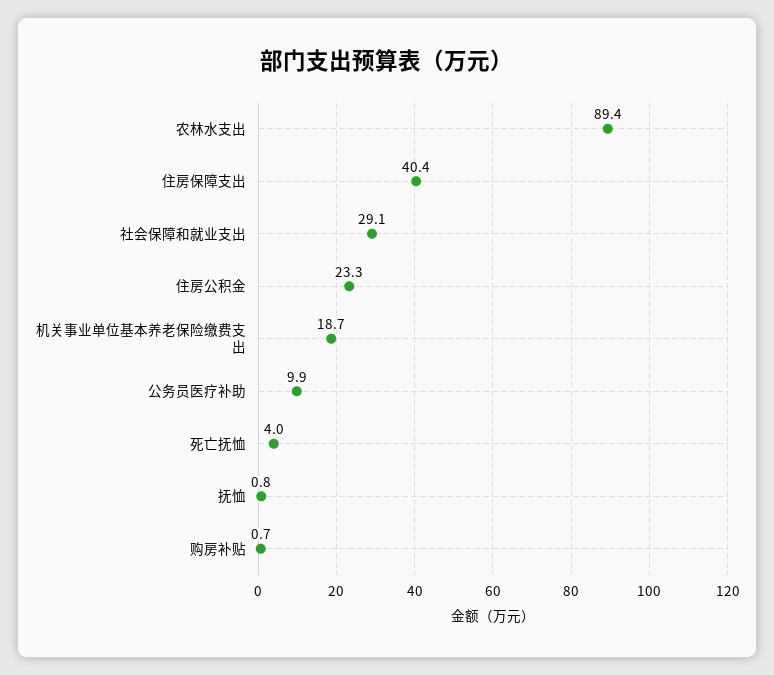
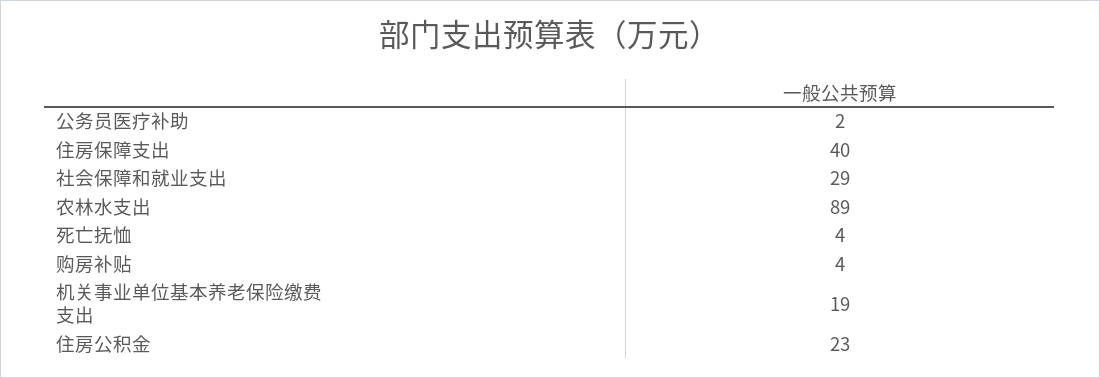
  {
    "农林水支出": 89.4,
    "住房保障支出": 40.4,
    "社会保障和就业支出": 29.1,
    "住房公积金": 23.3,
    "机关事业单位基本养老保险缴费支出": 18.7,
-   "公务员医疗补助": 9.9,
+   "公务员医疗补助": 2,
    "死亡抚恤": 4,
-   "抚恤": 0.8,
-   "购房补贴": 0.7
+   "购房补贴": 4
  }

